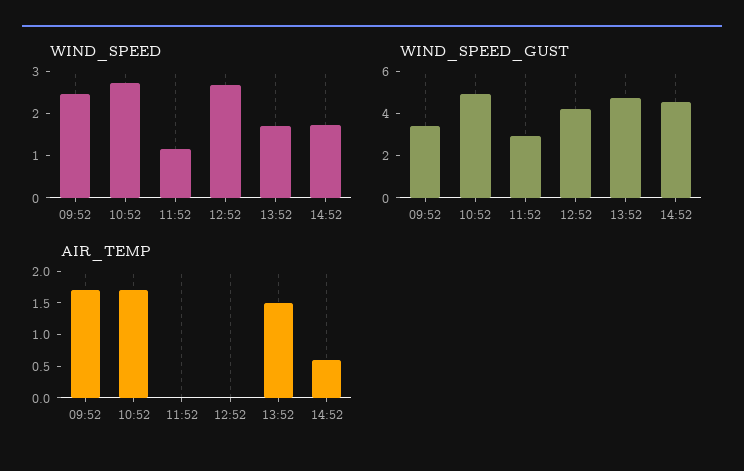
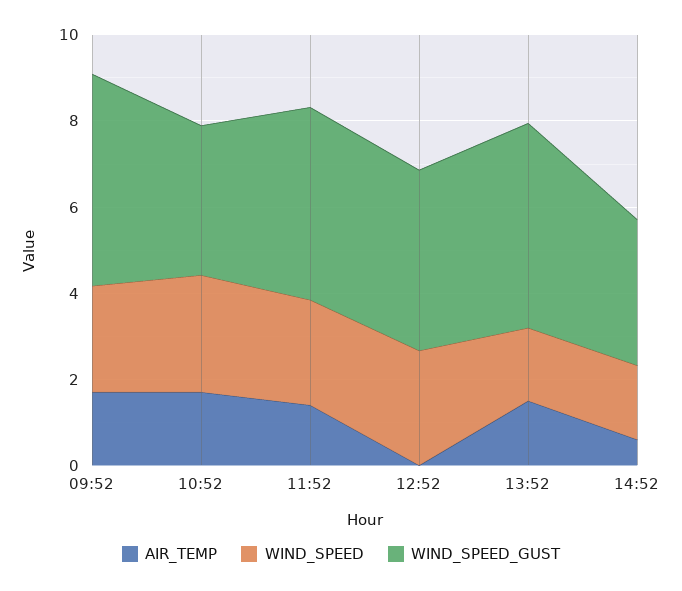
  {
    "WIND_SPEED": {
      "09:52": 2.4,
      "10:52": 2.8,
-     "11:52": 1.2,
+     "11:52": 2.5,
      "12:52": 2.6,
      "13:52": 1.6,
      "14:52": 1.8
    },
    "WIND_SPEED_GUST": {
-     "09:52": 3.5,
+     "09:52": 5,
-     "10:52": 5,
+     "10:52": 3.5,
-     "11:52": 3,
+     "11:52": 4.5,
      "12:52": 4,
      "13:52": 5,
-     "14:52": 4.5
+     "14:52": 3.5
    },
    "AIR_TEMP": {
      "09:52": 1.5,
      "10:52": 1.5,
-     "11:52": 0,
+     "11:52": 1.5,
      "12:52": 0,
      "13:52": 1.5,
      "14:52": 0.5
    }
  }

